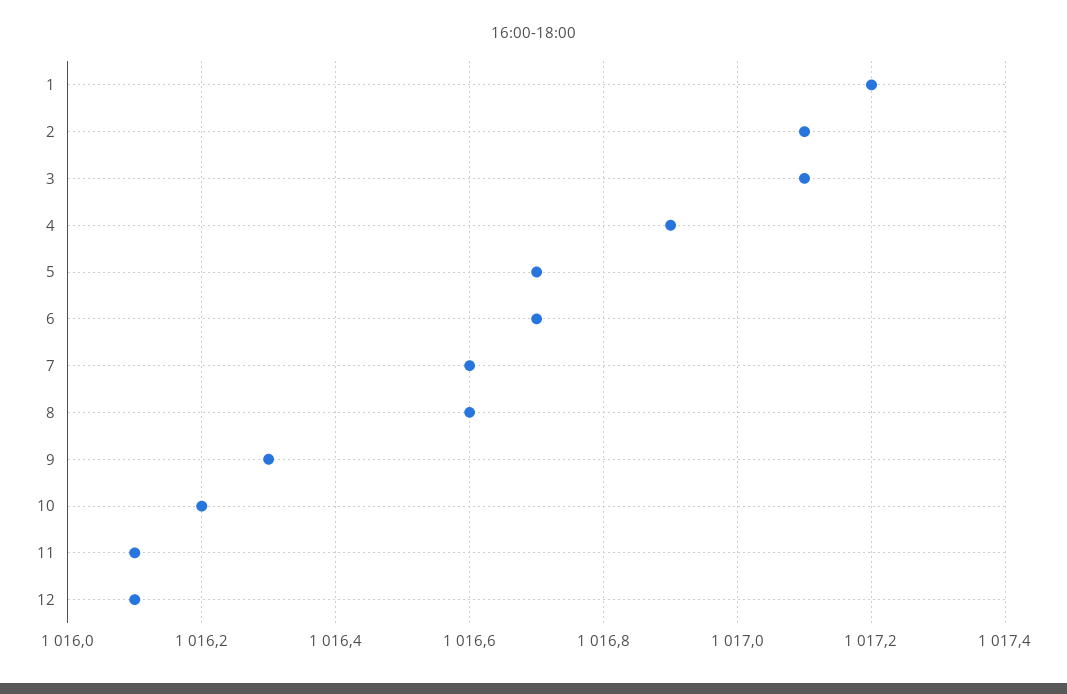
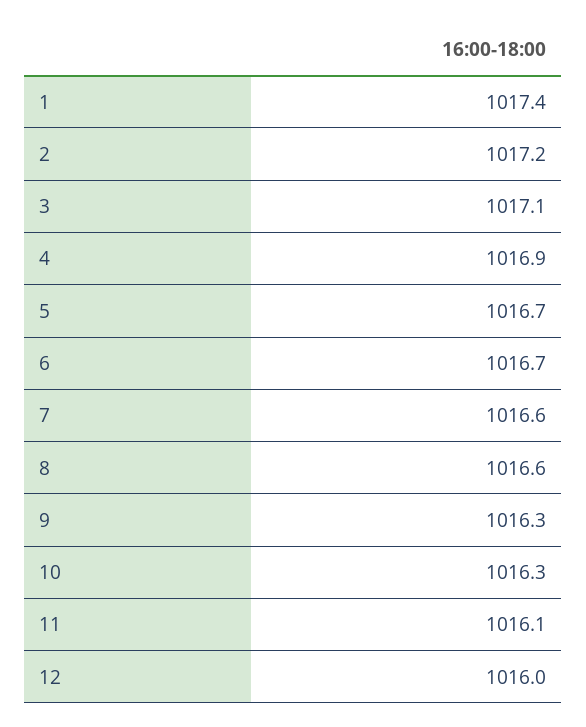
  {
-   "1": 1017.2,
+   "1": 1017.4,
-   "2": 1017.1,
+   "2": 1017.2,
    "3": 1017.1,
    "4": 1016.9,
    "5": 1016.7,
    "6": 1016.7,
    "7": 1016.6,
    "8": 1016.6,
    "9": 1016.3,
-   "10": 1016.2,
+   "10": 1016.3,
    "11": 1016.1,
-   "12": 1016.1
+   "12": 1016
  }

